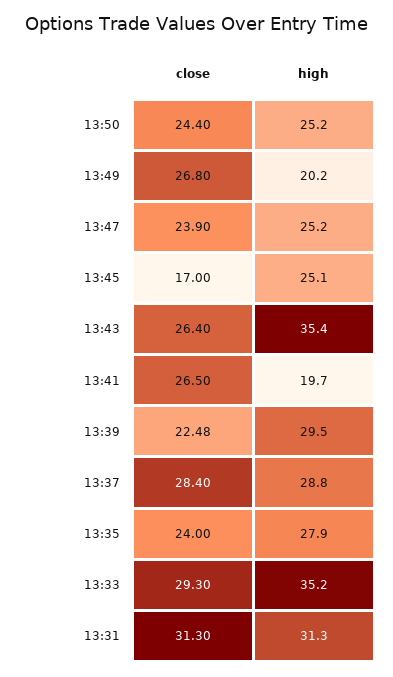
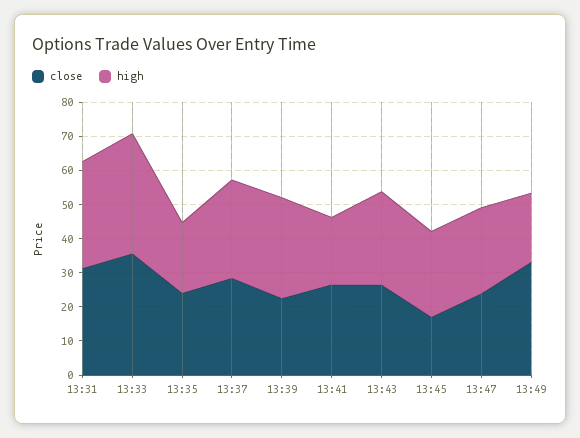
  {
    "close": {
-     "13:50": 24.4,
-     "13:49": 26.8,
+     "13:49": 32.5,
      "13:47": 23.9,
      "13:45": 17,
      "13:43": 26.4,
      "13:41": 26.5,
      "13:39": 22.48,
      "13:37": 28.4,
      "13:35": 24,
-     "13:33": 29.3,
+     "13:33": 35,
      "13:31": 31.3
    },
    "high": {
-     "13:50": 25.2,
      "13:49": 20.2,
      "13:47": 25.2,
      "13:45": 25.1,
-     "13:43": 35.4,
+     "13:43": 27.5,
      "13:41": 19.7,
      "13:39": 29.5,
      "13:37": 28.8,
-     "13:35": 27.9,
+     "13:35": 20,
      "13:33": 35.2,
      "13:31": 31.3
    }
  }

